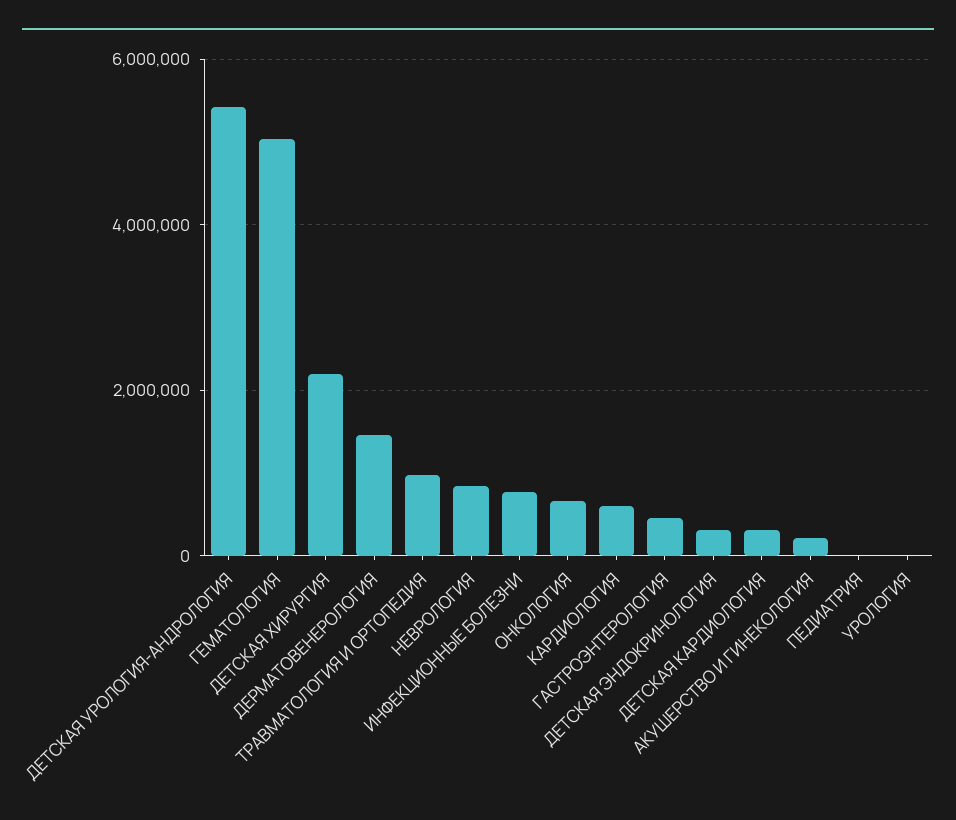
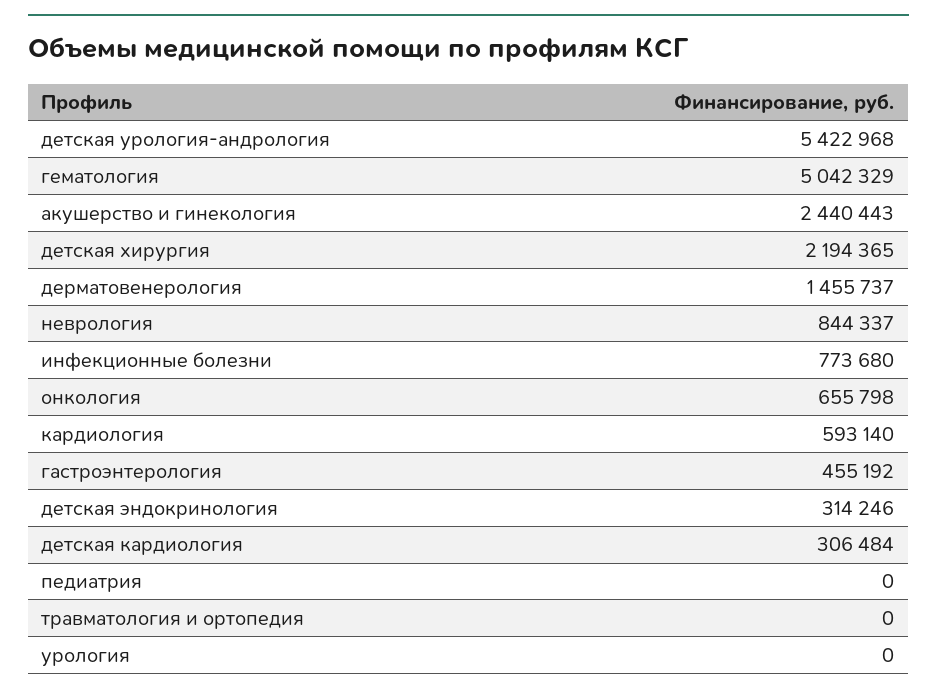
  {
    "ДЕТСКАЯ УРОЛОГИЯ-АНДРОЛОГИЯ": 5422968,
    "ГЕМАТОЛОГИЯ": 5042329,
    "ДЕТСКАЯ ХИРУРГИЯ": 2194365,
    "ДЕРМАТОВЕНЕРОЛОГИЯ": 1455737,
-   "ТРАВМАТОЛОГИЯ И ОРТОПЕДИЯ": 1000000,
+   "ТРАВМАТОЛОГИЯ И ОРТОПЕДИЯ": 0,
    "НЕВРОЛОГИЯ": 844337,
    "ИНФЕКЦИОННЫЕ БОЛЕЗНИ": 773680,
    "ОНКОЛОГИЯ": 655798,
    "КАРДИОЛОГИЯ": 593140,
    "ГАСТРОЭНТЕРОЛОГИЯ": 455192,
    "ДЕТСКАЯ ЭНДОКРИНОЛОГИЯ": 314246,
    "ДЕТСКАЯ КАРДИОЛОГИЯ": 306484,
-   "АКУШЕРСТВО И ГИНЕКОЛОГИЯ": 200000,
+   "АКУШЕРСТВО И ГИНЕКОЛОГИЯ": 2440443,
    "ПЕДИАТРИЯ": 0,
    "УРОЛОГИЯ": 0
  }

